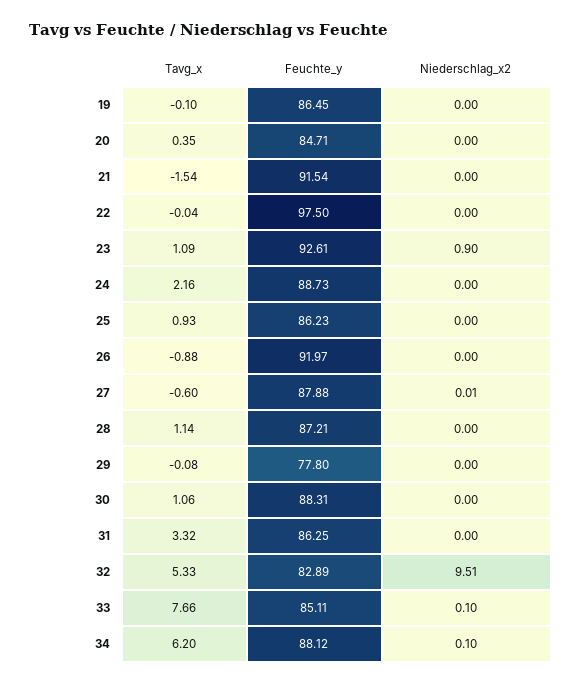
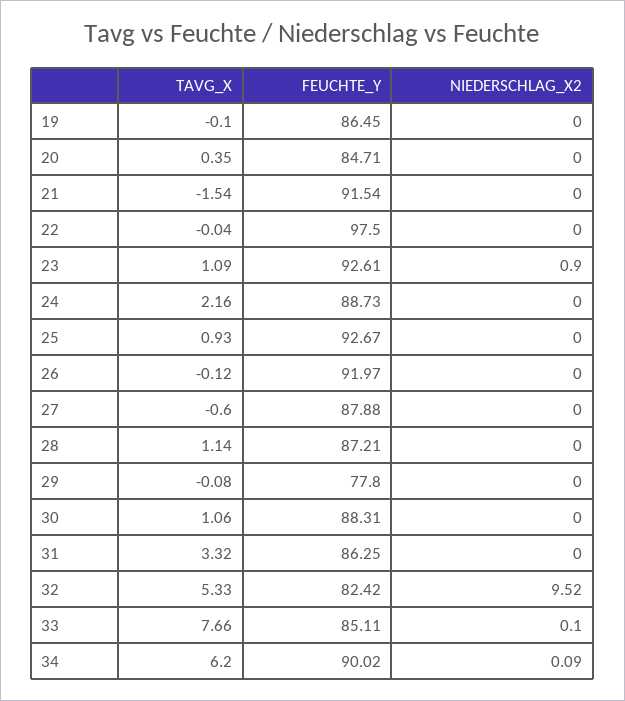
  {
    "Tavg_x": {
      "19": -0.1,
      "20": 0.35,
      "21": -1.54,
      "22": -0.04,
      "23": 1.09,
      "24": 2.16,
      "25": 0.93,
-     "26": -0.88,
+     "26": -0.12,
      "27": -0.6,
      "28": 1.14,
      "29": -0.08,
      "30": 1.06,
      "31": 3.32,
      "32": 5.33,
      "33": 7.66,
      "34": 6.2
    },
    "Feuchte_y": {
      "19": 86.45,
      "20": 84.71,
      "21": 91.54,
      "22": 97.5,
      "23": 92.61,
      "24": 88.73,
-     "25": 86.23,
+     "25": 92.67,
      "26": 91.97,
      "27": 87.88,
      "28": 87.21,
      "29": 77.8,
      "30": 88.31,
      "31": 86.25,
-     "32": 82.89,
+     "32": 82.42,
      "33": 85.11,
-     "34": 88.12
+     "34": 90.02
    },
    "Niederschlag_x2": {
      "19": 0,
      "20": 0,
      "21": 0,
      "22": 0,
      "23": 0.9,
      "24": 0,
      "25": 0,
      "26": 0,
-     "27": 0.01,
+     "27": 0,
      "28": 0,
      "29": 0,
      "30": 0,
      "31": 0,
-     "32": 9.51,
+     "32": 9.52,
      "33": 0.1,
-     "34": 0.1
+     "34": 0.09
    }
  }

